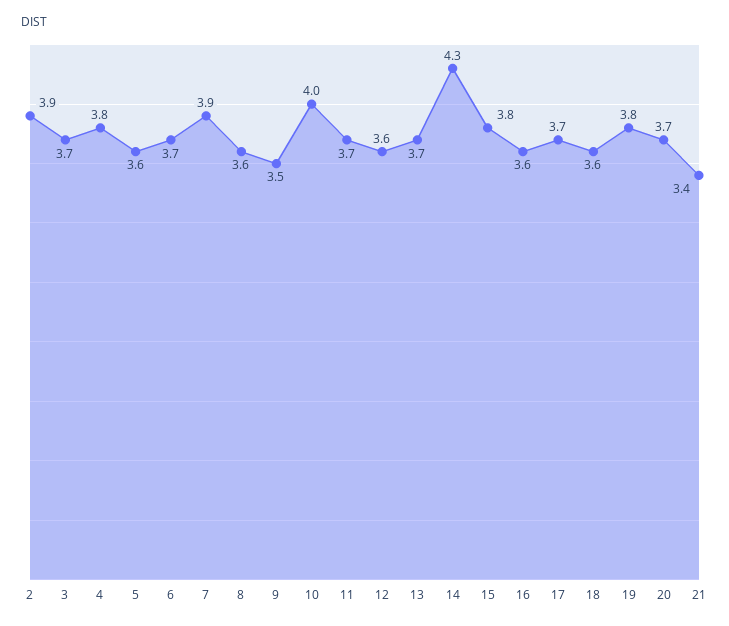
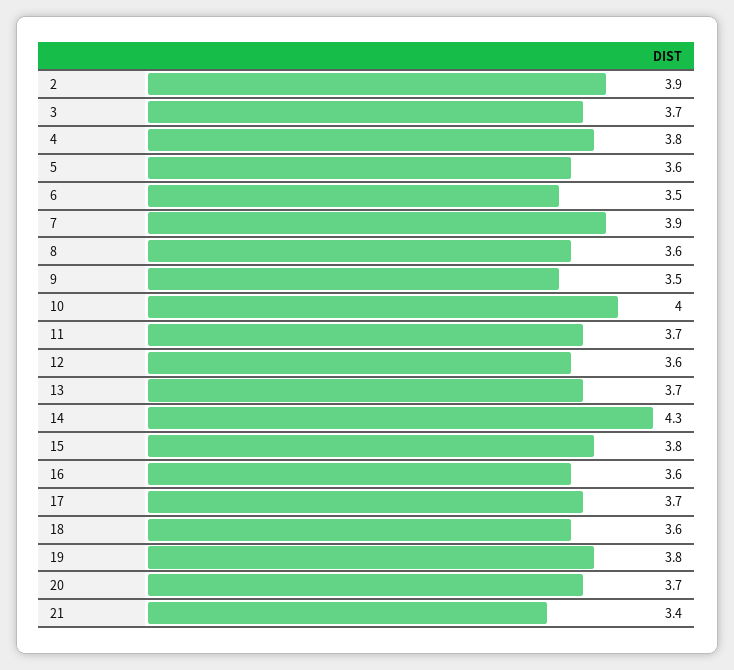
  {
    "2": 3.9,
    "3": 3.7,
    "4": 3.8,
    "5": 3.6,
-   "6": 3.7,
+   "6": 3.5,
    "7": 3.9,
    "8": 3.6,
    "9": 3.5,
    "10": 4,
    "11": 3.7,
    "12": 3.6,
    "13": 3.7,
    "14": 4.3,
    "15": 3.8,
    "16": 3.6,
    "17": 3.7,
    "18": 3.6,
    "19": 3.8,
    "20": 3.7,
    "21": 3.4
  }

